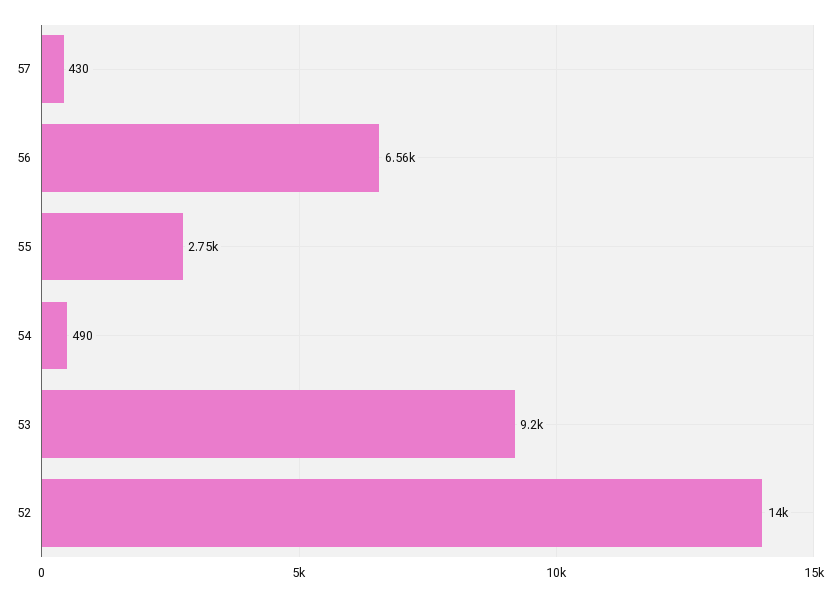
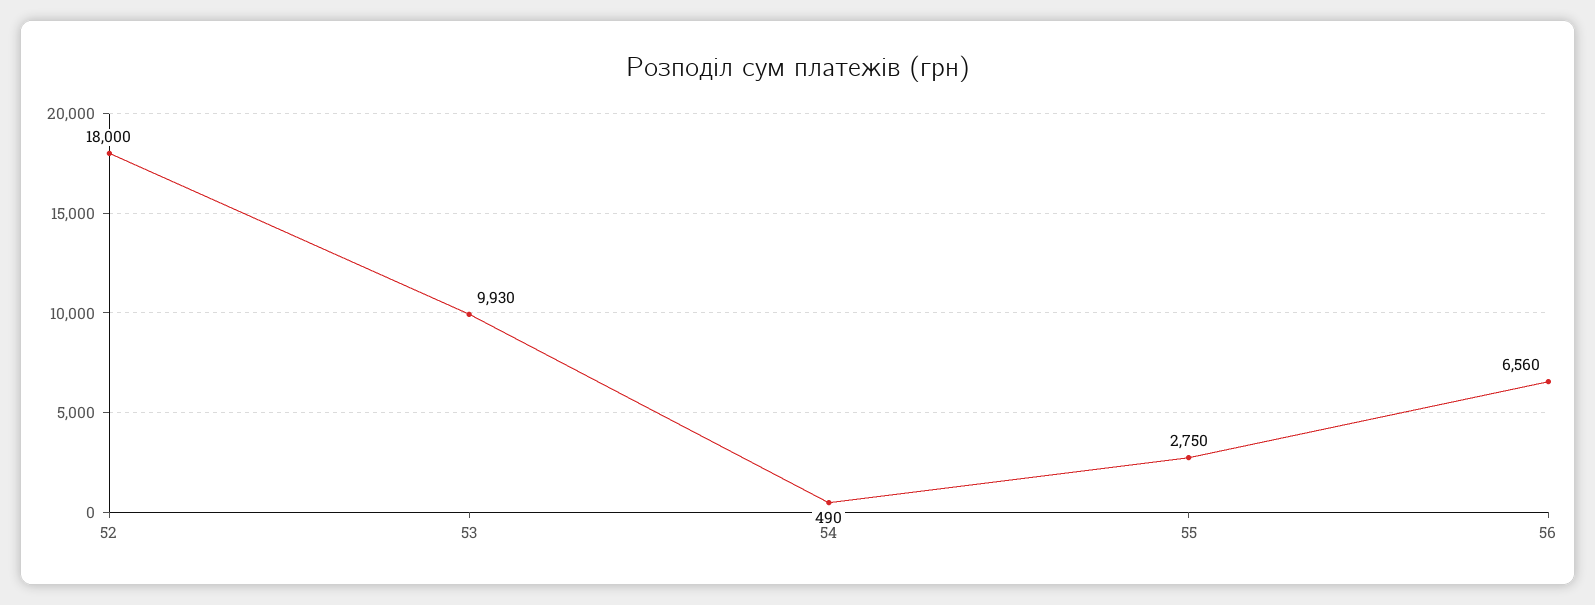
  {
-   "57": 430,
    "56": 6560,
    "55": 2750,
    "54": 490,
-   "53": 9200,
+   "53": 9930,
-   "52": 14000
+   "52": 18000
  }

